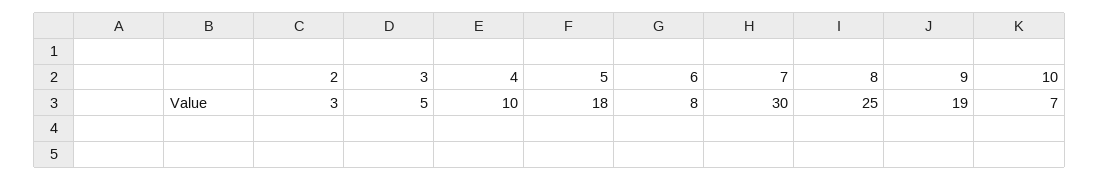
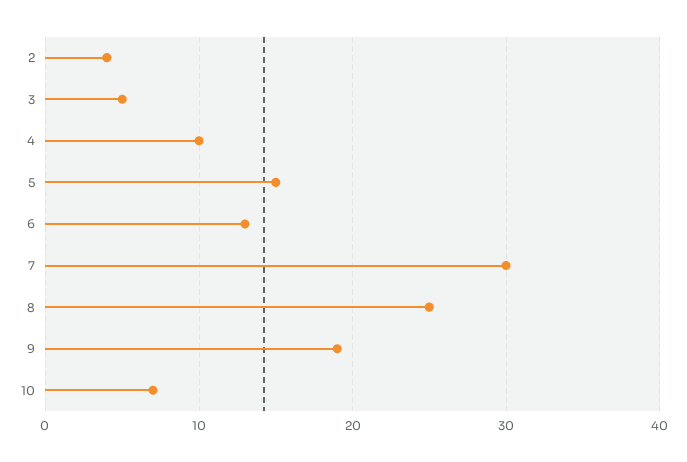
  {
-   "2": 3,
+   "2": 4,
    "3": 5,
    "4": 10,
-   "5": 18,
+   "5": 15,
-   "6": 8,
+   "6": 13,
    "7": 30,
    "8": 25,
    "9": 19,
    "10": 7
  }

